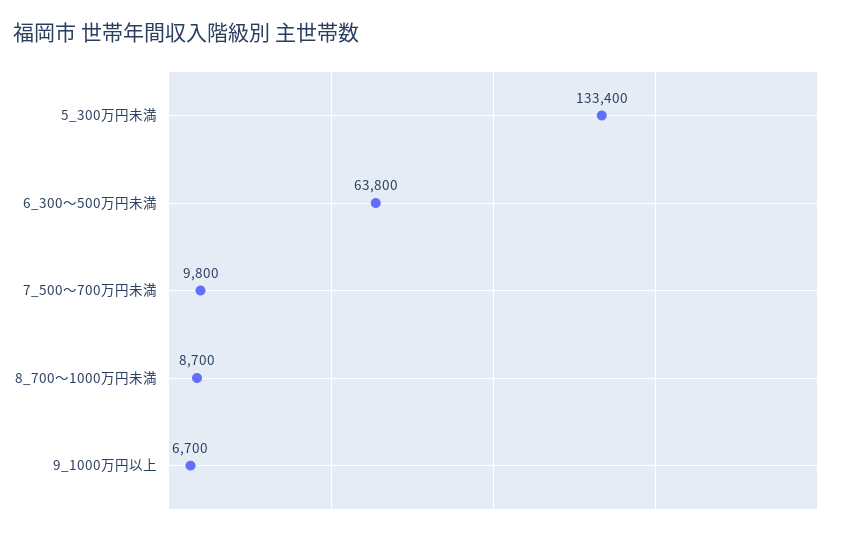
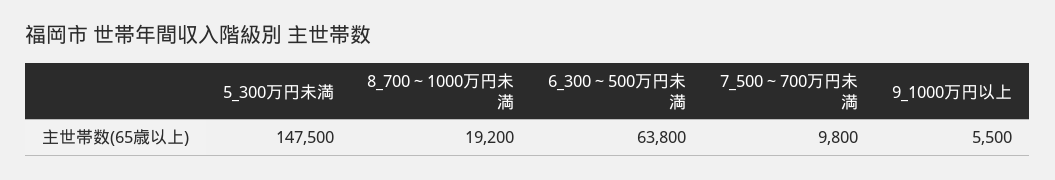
  {
-   "5_300万円未満": 133400,
+   "5_300万円未満": 147500,
    "6_300～500万円未満": 63800,
    "7_500～700万円未満": 9800,
-   "8_700～1000万円未満": 8700,
+   "8_700～1000万円未満": 19200,
-   "9_1000万円以上": 6700
+   "9_1000万円以上": 5500
  }

